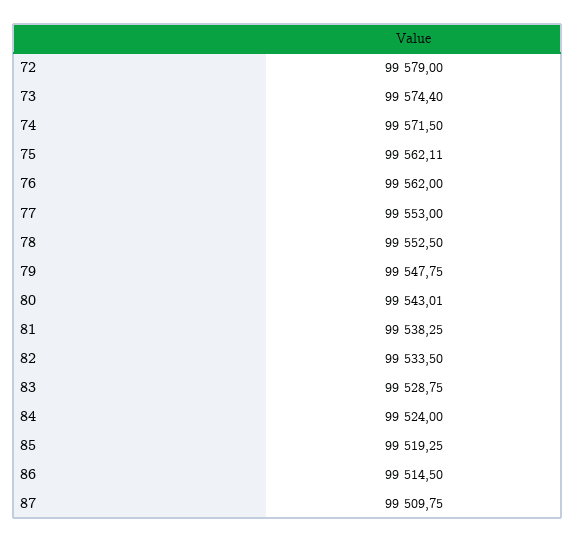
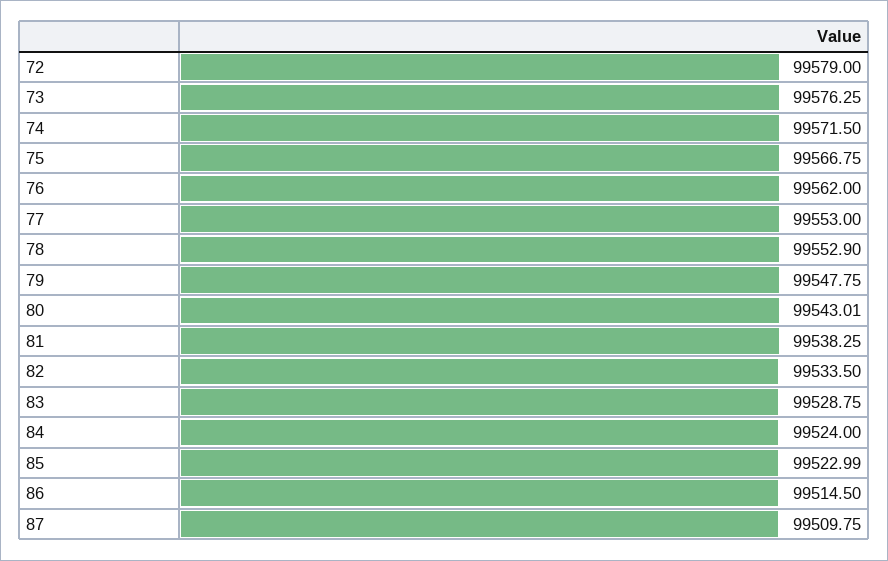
  {
    "72": 99579,
-   "73": 99574.4,
+   "73": 99576.25,
    "74": 99571.5,
-   "75": 99562.11,
+   "75": 99566.75,
    "76": 99562,
    "77": 99553,
-   "78": 99552.5,
+   "78": 99552.9,
    "79": 99547.75,
    "80": 99543.01,
    "81": 99538.25,
    "82": 99533.5,
    "83": 99528.75,
    "84": 99524,
-   "85": 99519.25,
+   "85": 99522.99,
    "86": 99514.5,
    "87": 99509.75
  }

